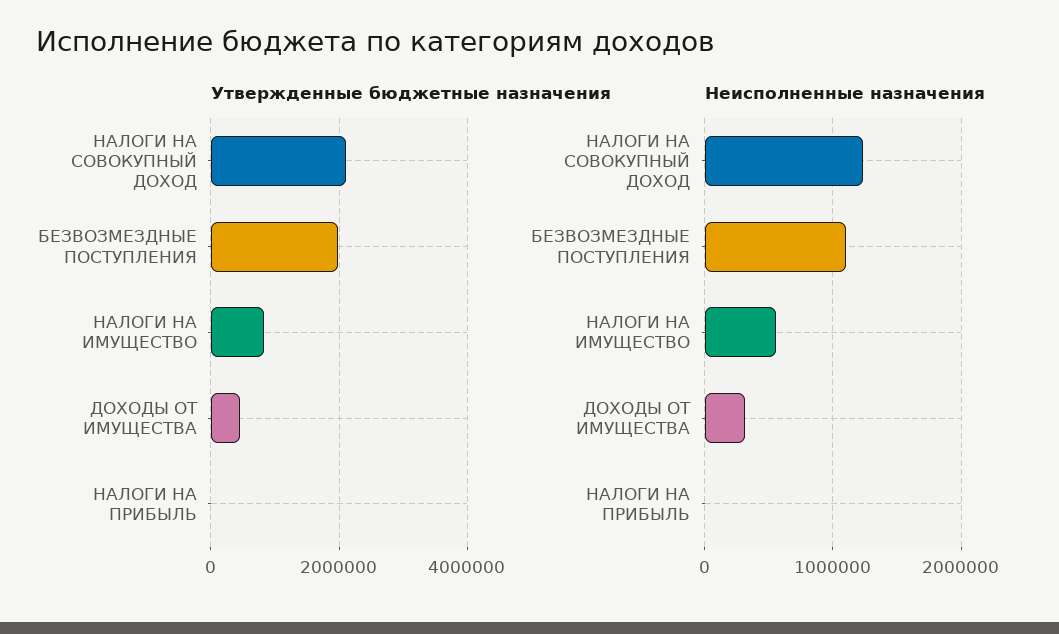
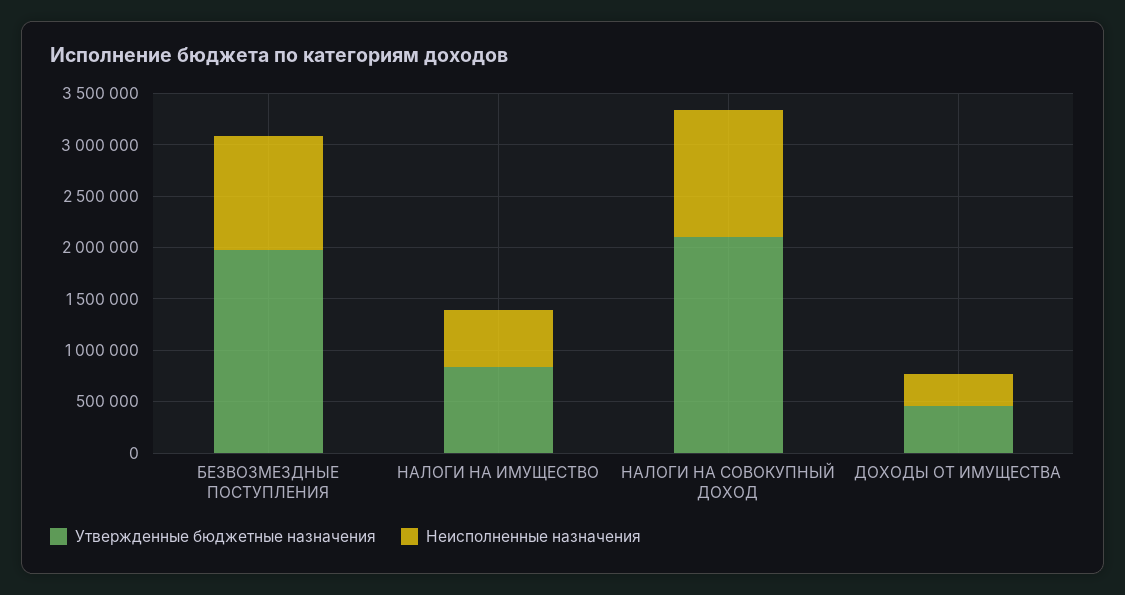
  {
    "Утвержденные бюджетные назначения": {
      "НАЛОГИ НА СОВОКУПНЫЙ ДОХОД": 2100000,
      "БЕЗВОЗМЕЗДНЫЕ ПОСТУПЛЕНИЯ": 2000000,
      "НАЛОГИ НА ИМУЩЕСТВО": 800000,
-     "ДОХОДЫ ОТ ИМУЩЕСТВА": 500000,
+     "ДОХОДЫ ОТ ИМУЩЕСТВА": 500000
-     "НАЛОГИ НА ПРИБЫЛЬ": 0
    },
    "Неисполненные назначения": {
      "НАЛОГИ НА СОВОКУПНЫЙ ДОХОД": 1200000,
      "БЕЗВОЗМЕЗДНЫЕ ПОСТУПЛЕНИЯ": 1100000,
      "НАЛОГИ НА ИМУЩЕСТВО": 600000,
-     "ДОХОДЫ ОТ ИМУЩЕСТВА": 300000,
+     "ДОХОДЫ ОТ ИМУЩЕСТВА": 300000
-     "НАЛОГИ НА ПРИБЫЛЬ": 0
    }
  }

